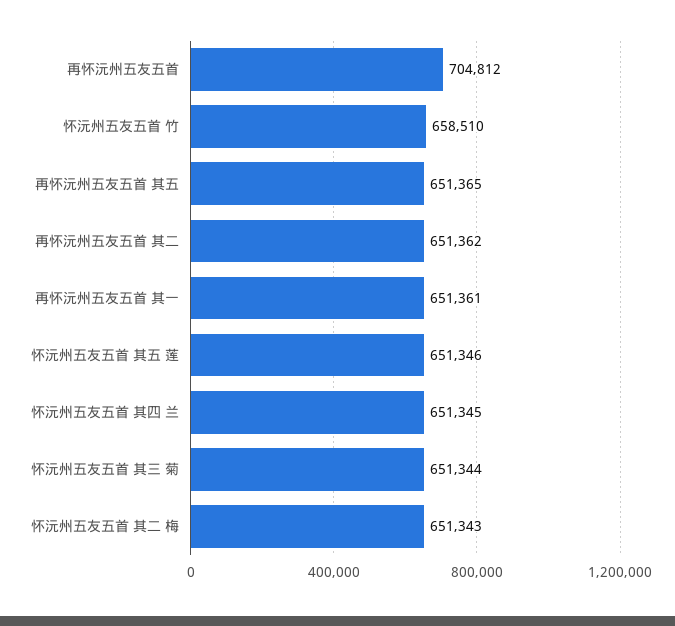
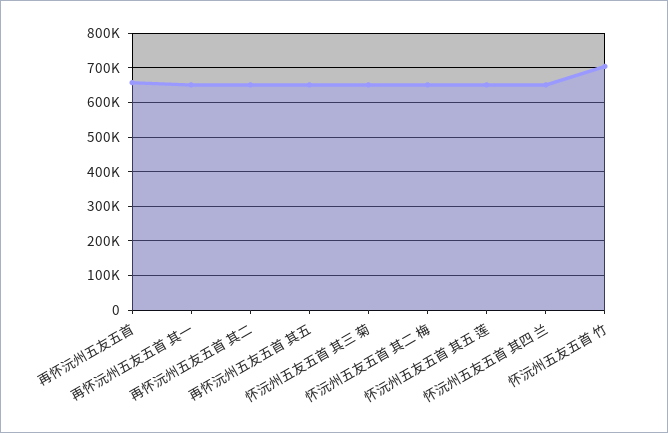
  {
-   "再怀沅州五友五首": 704812,
+   "再怀沅州五友五首": 660000,
-   "怀沅州五友五首 竹": 658510,
+   "怀沅州五友五首 竹": 700000,
    "再怀沅州五友五首 其五": 651365,
    "再怀沅州五友五首 其二": 651362,
    "再怀沅州五友五首 其一": 651361,
    "怀沅州五友五首 其五 莲": 651346,
    "怀沅州五友五首 其四 兰": 651345,
    "怀沅州五友五首 其三 菊": 651344,
    "怀沅州五友五首 其二 梅": 651343
  }

